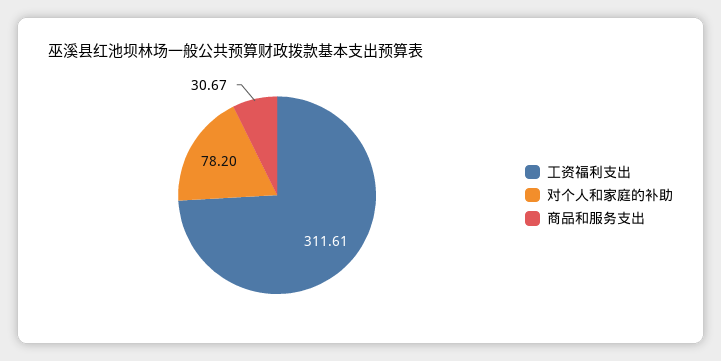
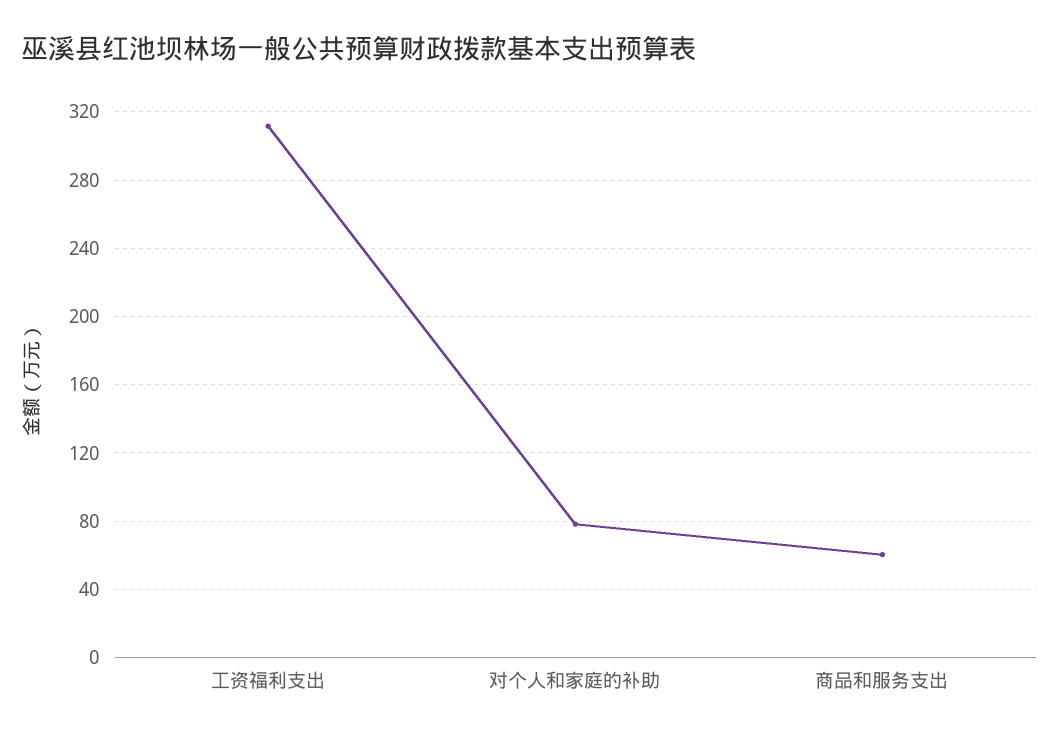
  {
    "工资福利支出": 311.61,
    "对个人和家庭的补助": 78.2,
-   "商品和服务支出": 30.67
+   "商品和服务支出": 60
  }

